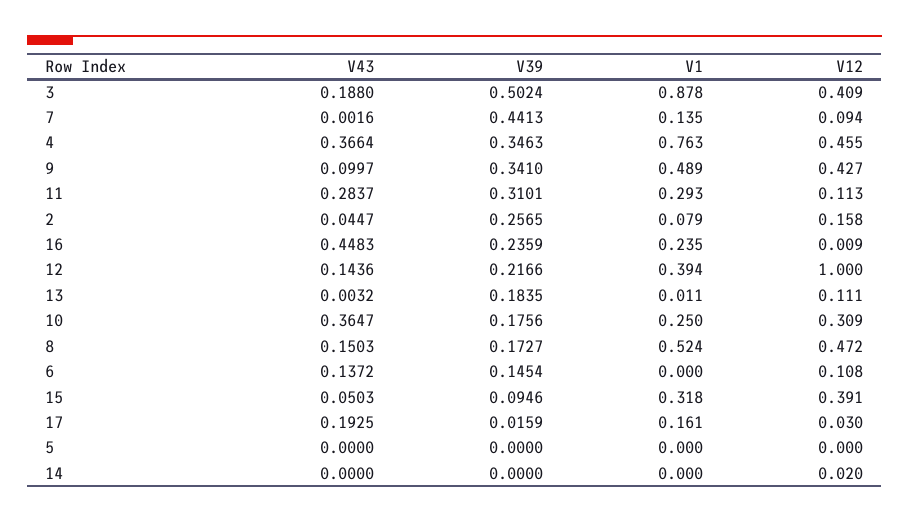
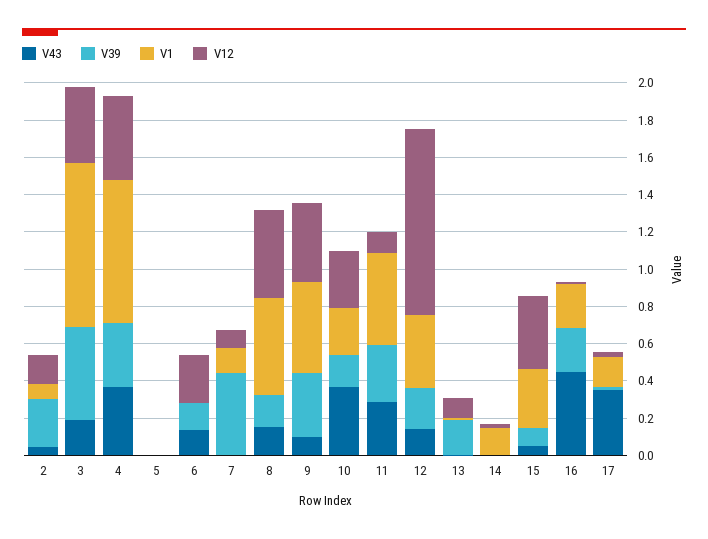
  {
    "V43": {
      "3": 0.188,
      "7": 0.0016,
      "4": 0.3664,
      "9": 0.0997,
      "11": 0.2837,
      "2": 0.0447,
      "16": 0.4483,
      "12": 0.1436,
      "13": 0.0032,
      "10": 0.3647,
      "8": 0.1503,
      "6": 0.1372,
      "15": 0.0503,
-     "17": 0.1925,
+     "17": 0.35,
      "5": 0,
      "14": 0
    },
    "V39": {
      "3": 0.5024,
      "7": 0.4413,
      "4": 0.3463,
      "9": 0.341,
      "11": 0.3101,
      "2": 0.2565,
      "16": 0.2359,
      "12": 0.2166,
      "13": 0.1835,
      "10": 0.1756,
      "8": 0.1727,
      "6": 0.1454,
      "15": 0.0946,
      "17": 0.0159,
      "5": 0,
      "14": 0
    },
    "V1": {
      "3": 0.878,
      "7": 0.135,
      "4": 0.763,
      "9": 0.489,
-     "11": 0.293,
+     "11": 0.5,
      "2": 0.079,
      "16": 0.235,
      "12": 0.394,
      "13": 0.011,
      "10": 0.25,
      "8": 0.524,
      "6": 0,
      "15": 0.318,
      "17": 0.161,
      "5": 0,
-     "14": 0
+     "14": 0.15
    },
    "V12": {
      "3": 0.409,
      "7": 0.094,
      "4": 0.455,
      "9": 0.427,
      "11": 0.113,
      "2": 0.158,
      "16": 0.009,
      "12": 1,
      "13": 0.111,
      "10": 0.309,
      "8": 0.472,
-     "6": 0.108,
+     "6": 0.25,
      "15": 0.391,
      "17": 0.03,
      "5": 0,
      "14": 0.02
    }
  }

